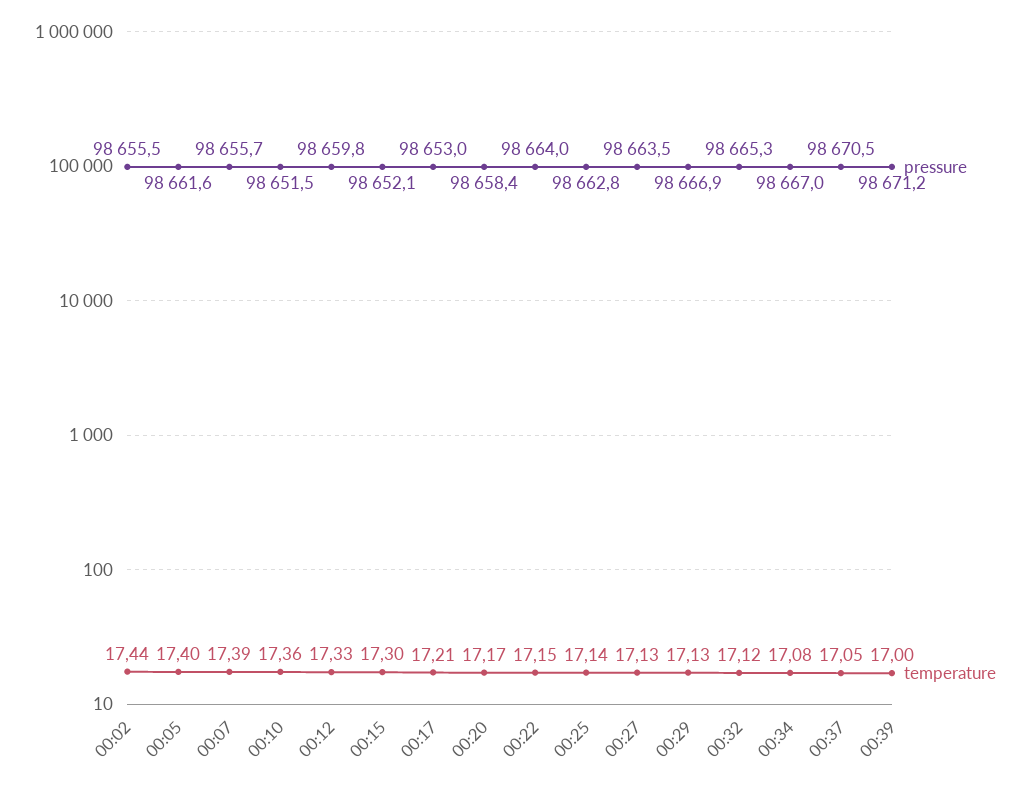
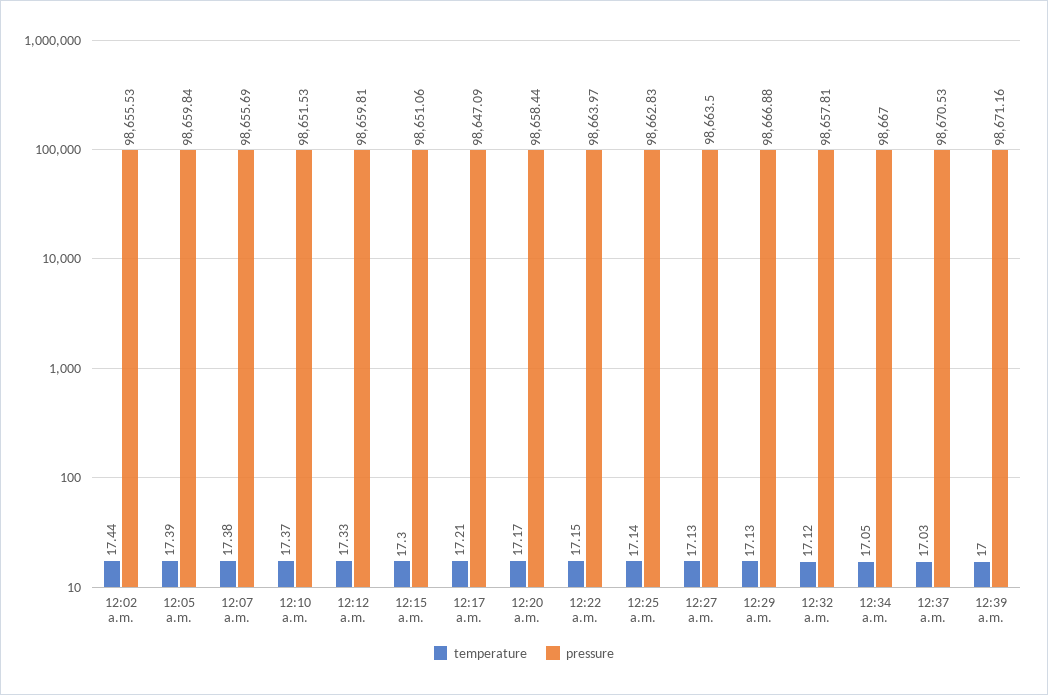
  {
    "pressure": {
      "00:02": 98655.53,
-     "00:05": 98661.6,
+     "00:05": 98659.84,
      "00:07": 98655.69,
      "00:10": 98651.53,
      "00:12": 98659.81,
-     "00:15": 98652.1,
+     "00:15": 98651.06,
-     "00:17": 98653,
+     "00:17": 98647.09,
      "00:20": 98658.44,
      "00:22": 98663.97,
      "00:25": 98662.83,
      "00:27": 98663.5,
      "00:29": 98666.88,
-     "00:32": 98665.3,
+     "00:32": 98657.81,
      "00:34": 98667,
      "00:37": 98670.53,
      "00:39": 98671.16
    },
    "temperature": {
      "00:02": 17.44,
-     "00:05": 17.4,
+     "00:05": 17.39,
-     "00:07": 17.39,
+     "00:07": 17.38,
-     "00:10": 17.36,
+     "00:10": 17.37,
      "00:12": 17.33,
      "00:15": 17.3,
      "00:17": 17.21,
      "00:20": 17.17,
      "00:22": 17.15,
      "00:25": 17.14,
      "00:27": 17.13,
      "00:29": 17.13,
      "00:32": 17.12,
-     "00:34": 17.08,
+     "00:34": 17.05,
-     "00:37": 17.05,
+     "00:37": 17.03,
      "00:39": 17
    }
  }

